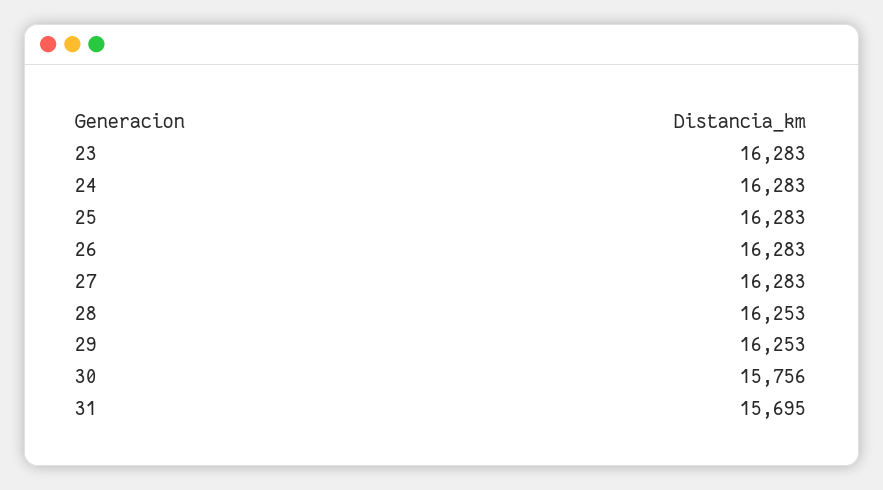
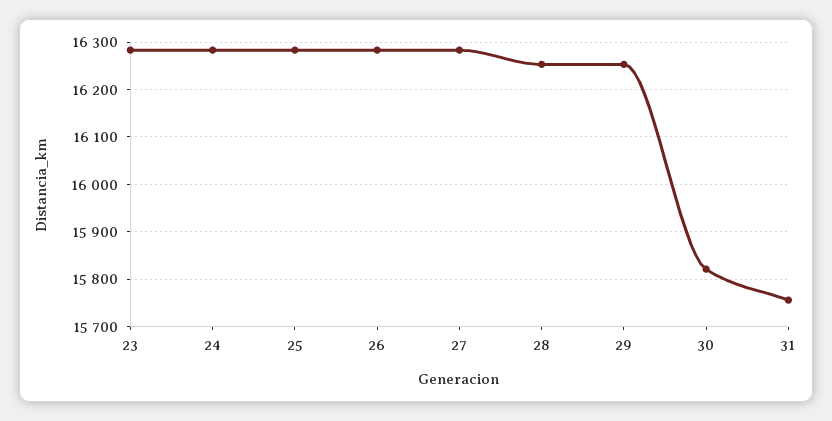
  {
    "23": 16283,
    "24": 16283,
    "25": 16283,
    "26": 16283,
    "27": 16283,
    "28": 16253,
    "29": 16253,
-   "30": 15756,
+   "30": 15820,
-   "31": 15695
+   "31": 15760
  }

